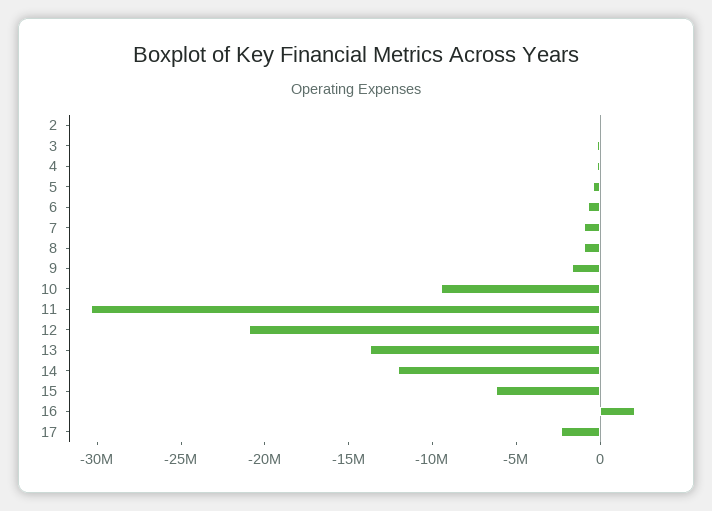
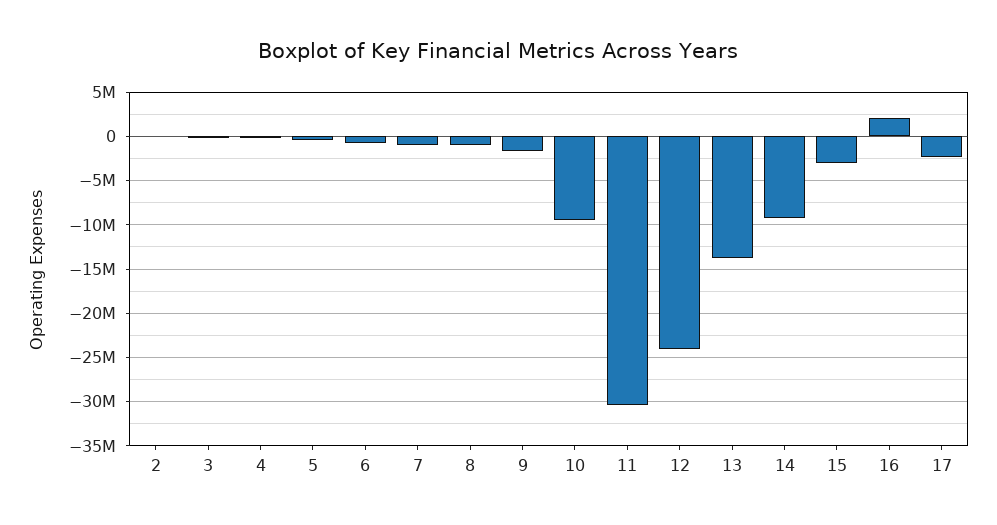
  {
    "2": 0,
    "3": 0,
    "4": 0,
    "5": 0,
    "6": -1000000,
    "7": -1000000,
    "8": -1000000,
    "9": -2000000,
    "10": -9000000,
    "11": -30000000,
-   "12": -21000000,
+   "12": -24000000,
    "13": -14000000,
-   "14": -12000000,
+   "14": -9000000,
-   "15": -6000000,
+   "15": -3000000,
    "16": 2000000,
    "17": -2000000
  }

